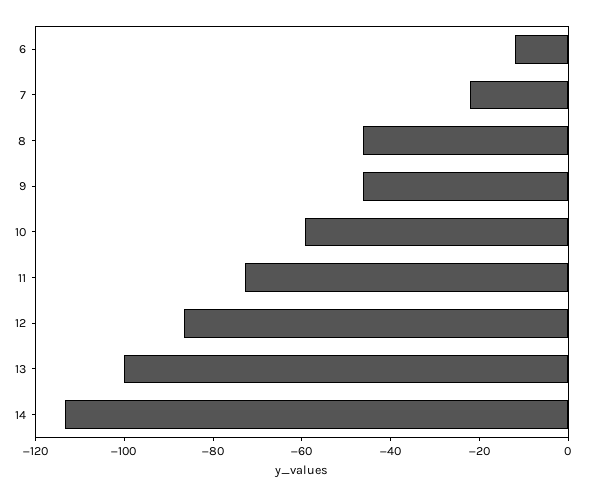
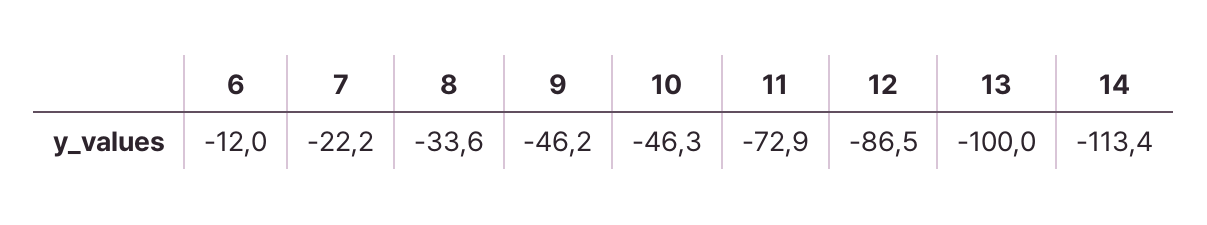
  {
    "6": -12,
    "7": -22.2,
-   "8": -45,
+   "8": -33.6,
    "9": -46.2,
-   "10": -60,
+   "10": -46.3,
    "11": -72.9,
    "12": -86.5,
    "13": -100,
    "14": -113.4
  }

